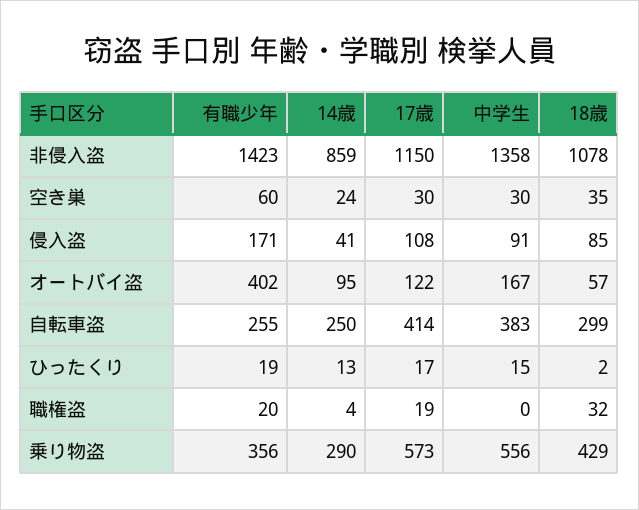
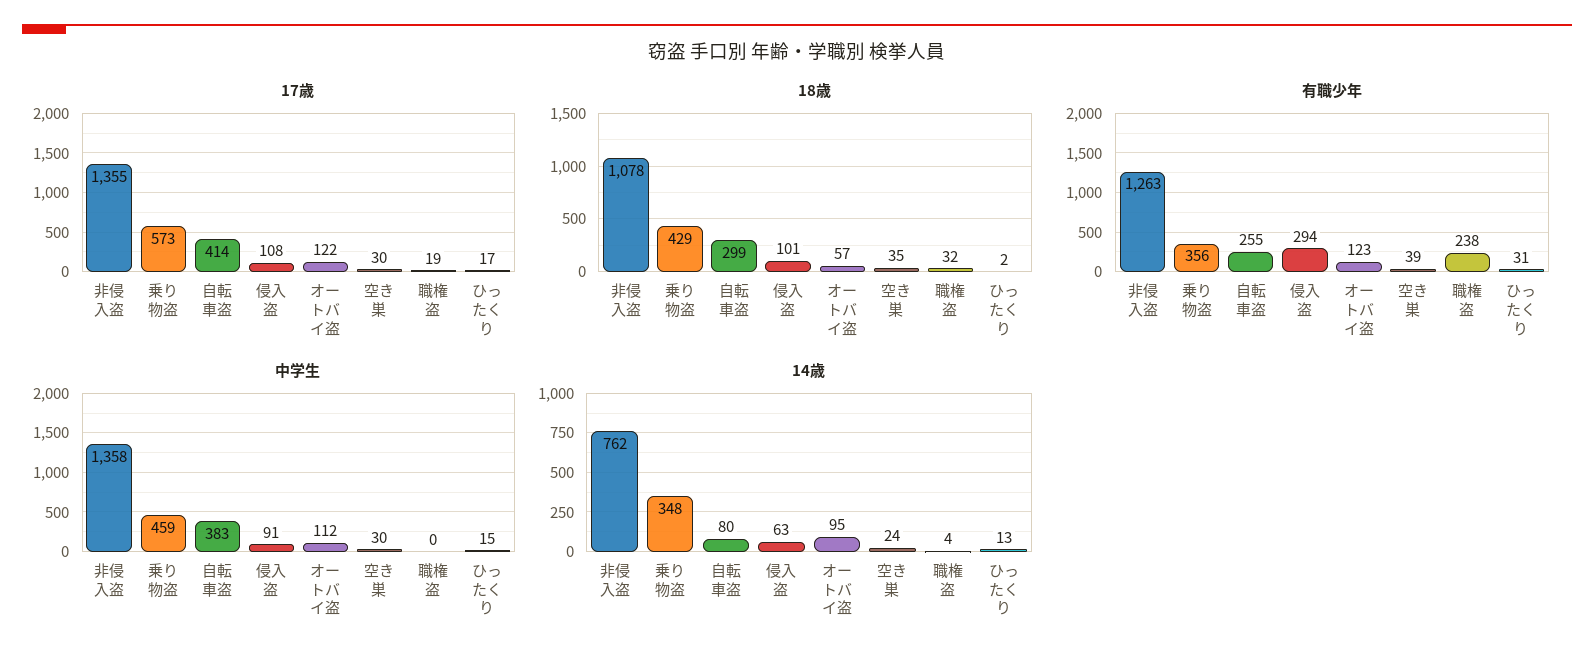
  {
    "有職少年": {
-     "非侵入盗": 1423,
+     "非侵入盗": 1263,
-     "空き巣": 60,
+     "空き巣": 39,
-     "侵入盗": 171,
+     "侵入盗": 294,
-     "オートバイ盗": 402,
+     "オートバイ盗": 123,
      "自転車盗": 255,
-     "ひったくり": 19,
+     "ひったくり": 31,
-     "職権盗": 20,
+     "職権盗": 238,
      "乗り物盗": 356
    },
    "14歳": {
-     "非侵入盗": 859,
+     "非侵入盗": 762,
      "空き巣": 24,
-     "侵入盗": 41,
+     "侵入盗": 63,
      "オートバイ盗": 95,
-     "自転車盗": 250,
+     "自転車盗": 80,
      "ひったくり": 13,
      "職権盗": 4,
-     "乗り物盗": 290
+     "乗り物盗": 348
    },
    "17歳": {
-     "非侵入盗": 1150,
+     "非侵入盗": 1355,
      "空き巣": 30,
      "侵入盗": 108,
      "オートバイ盗": 122,
      "自転車盗": 414,
      "ひったくり": 17,
      "職権盗": 19,
      "乗り物盗": 573
    },
    "中学生": {
      "非侵入盗": 1358,
      "空き巣": 30,
      "侵入盗": 91,
-     "オートバイ盗": 167,
+     "オートバイ盗": 112,
      "自転車盗": 383,
      "ひったくり": 15,
      "職権盗": 0,
-     "乗り物盗": 556
+     "乗り物盗": 459
    },
    "18歳": {
      "非侵入盗": 1078,
      "空き巣": 35,
-     "侵入盗": 85,
+     "侵入盗": 101,
      "オートバイ盗": 57,
      "自転車盗": 299,
      "ひったくり": 2,
      "職権盗": 32,
      "乗り物盗": 429
    }
  }

